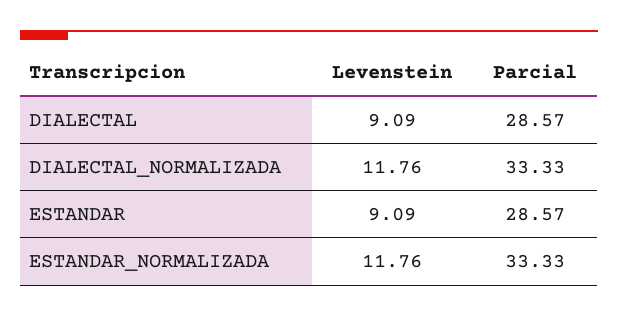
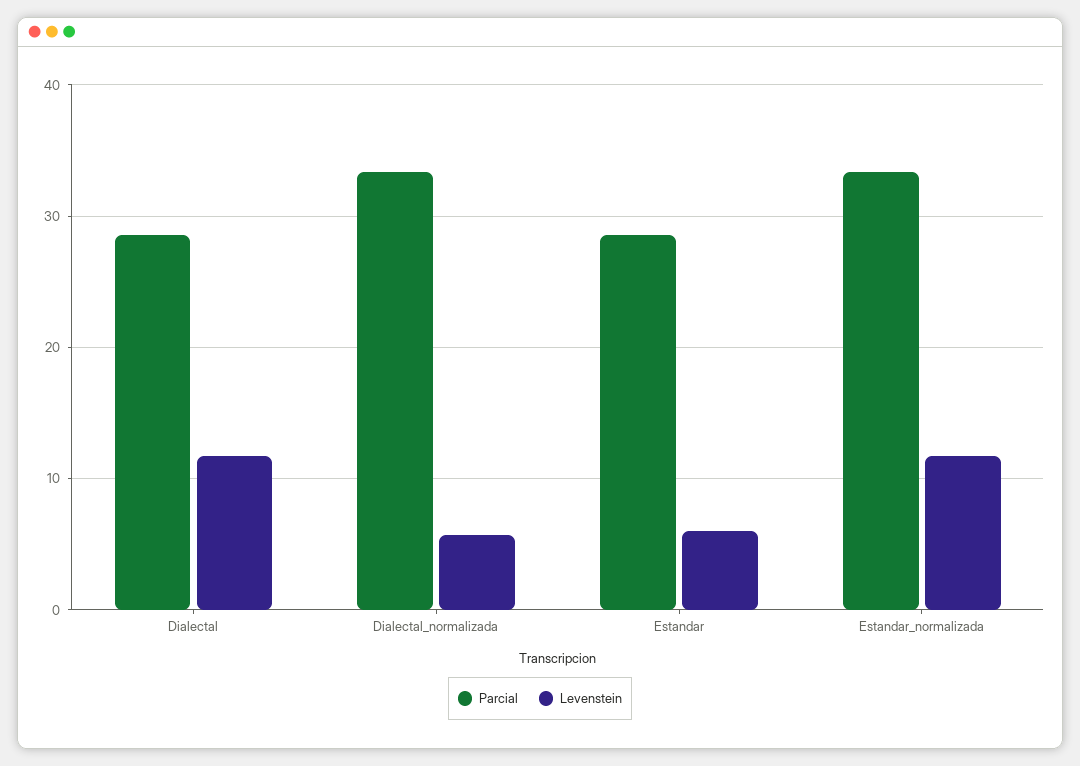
  {
    "Levenstein": {
-     "DIALECTAL": 9.09,
+     "DIALECTAL": 12,
-     "DIALECTAL_NORMALIZADA": 11.76,
+     "DIALECTAL_NORMALIZADA": 6,
-     "ESTANDAR": 9.09,
+     "ESTANDAR": 6,
      "ESTANDAR_NORMALIZADA": 11.76
    },
    "Parcial": {
      "DIALECTAL": 28.57,
      "DIALECTAL_NORMALIZADA": 33.33,
      "ESTANDAR": 28.57,
      "ESTANDAR_NORMALIZADA": 33.33
    }
  }

